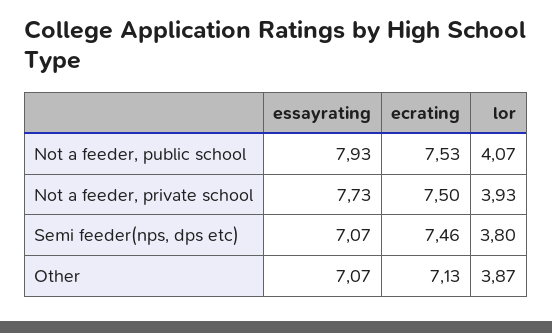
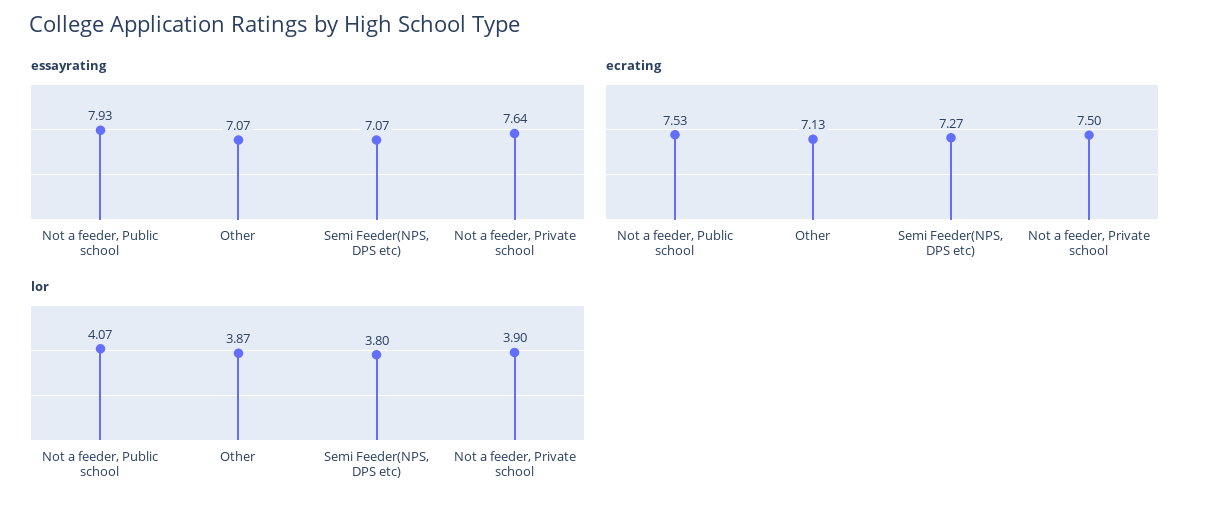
  {
    "essayrating": {
      "Not a feeder, public school": 7.93,
-     "Not a feeder, private school": 7.73,
+     "Not a feeder, private school": 7.64,
      "Semi feeder(nps, dps etc)": 7.07,
      "Other": 7.07
    },
    "ecrating": {
      "Not a feeder, public school": 7.53,
      "Not a feeder, private school": 7.5,
-     "Semi feeder(nps, dps etc)": 7.46,
+     "Semi feeder(nps, dps etc)": 7.27,
      "Other": 7.13
    },
    "lor": {
      "Not a feeder, public school": 4.07,
-     "Not a feeder, private school": 3.93,
+     "Not a feeder, private school": 3.9,
      "Semi feeder(nps, dps etc)": 3.8,
      "Other": 3.87
    }
  }

